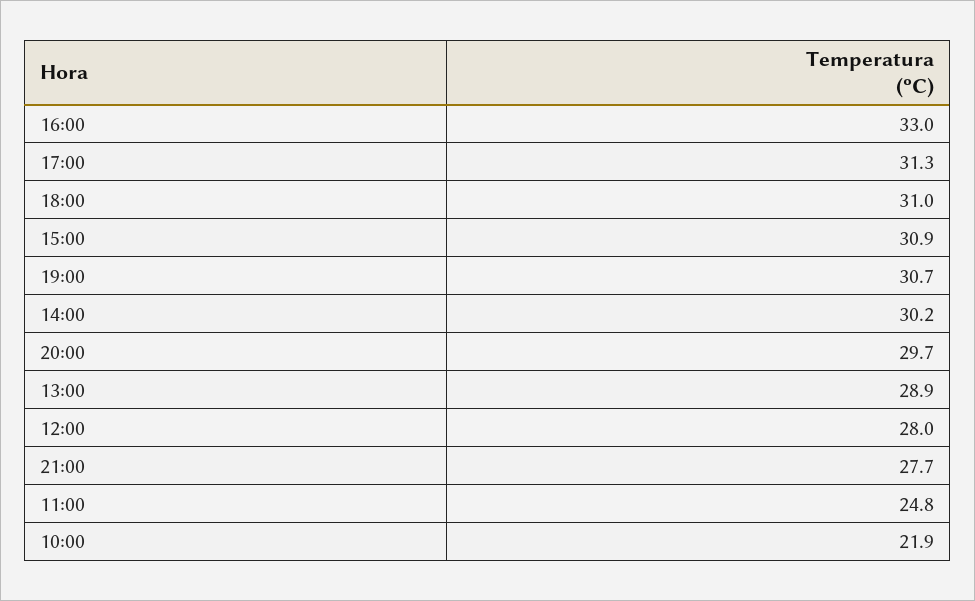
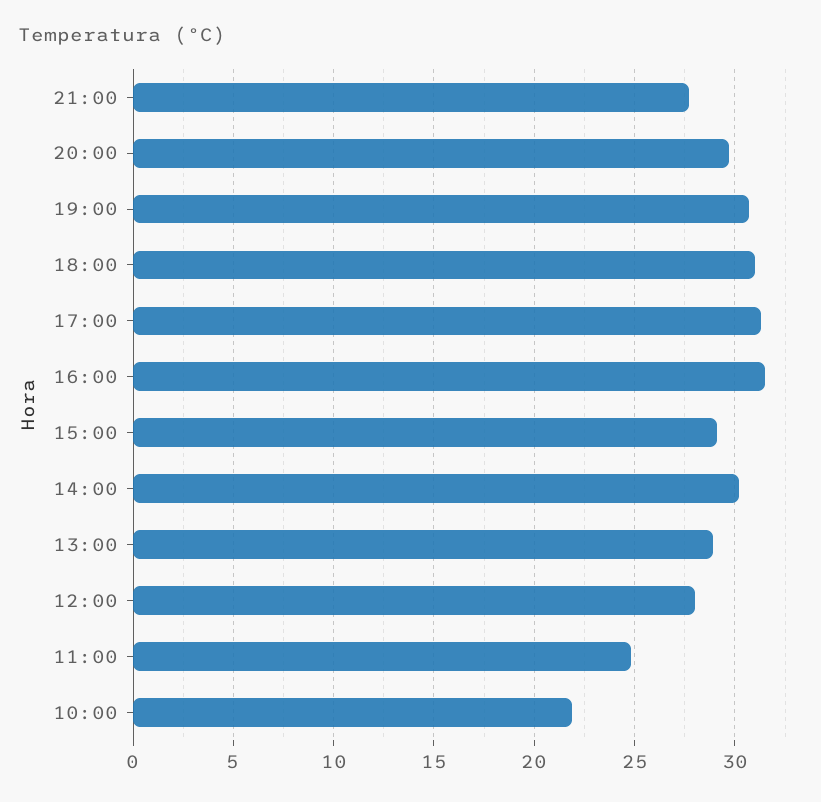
  {
-   "16:00": 33,
+   "16:00": 31.5,
    "17:00": 31.3,
    "18:00": 31,
-   "15:00": 30.9,
+   "15:00": 29,
    "19:00": 30.7,
    "14:00": 30.2,
    "20:00": 29.7,
    "13:00": 28.9,
    "12:00": 28,
    "21:00": 27.7,
    "11:00": 24.8,
    "10:00": 21.9
  }

